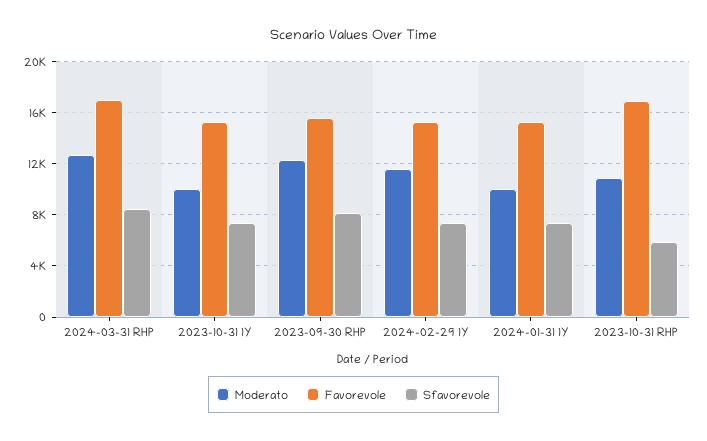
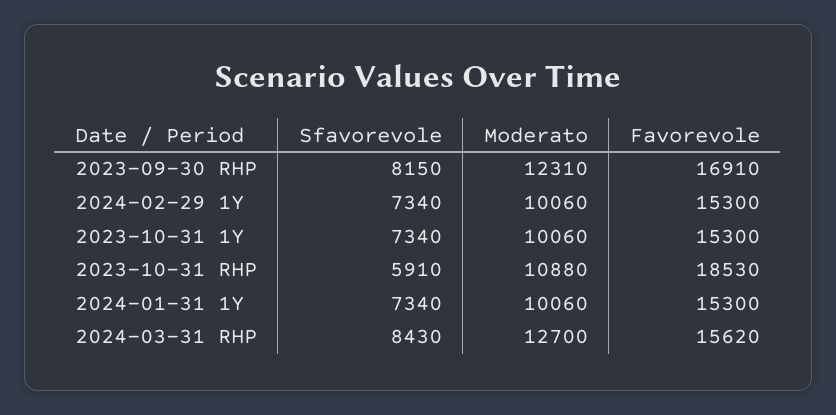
  {
    "Moderato": {
      "2024-03-31 RHP": 12700,
      "2023-10-31 1Y": 10060,
      "2023-09-30 RHP": 12310,
-     "2024-02-29 1Y": 11500,
+     "2024-02-29 1Y": 10060,
      "2024-01-31 1Y": 10060,
      "2023-10-31 RHP": 10880
    },
    "Favorevole": {
-     "2024-03-31 RHP": 17000,
+     "2024-03-31 RHP": 15620,
      "2023-10-31 1Y": 15300,
-     "2023-09-30 RHP": 15500,
+     "2023-09-30 RHP": 16910,
      "2024-02-29 1Y": 15300,
      "2024-01-31 1Y": 15300,
-     "2023-10-31 RHP": 17000
+     "2023-10-31 RHP": 18530
    },
    "Sfavorevole": {
      "2024-03-31 RHP": 8430,
      "2023-10-31 1Y": 7340,
      "2023-09-30 RHP": 8150,
      "2024-02-29 1Y": 7340,
      "2024-01-31 1Y": 7340,
      "2023-10-31 RHP": 5910
    }
  }

